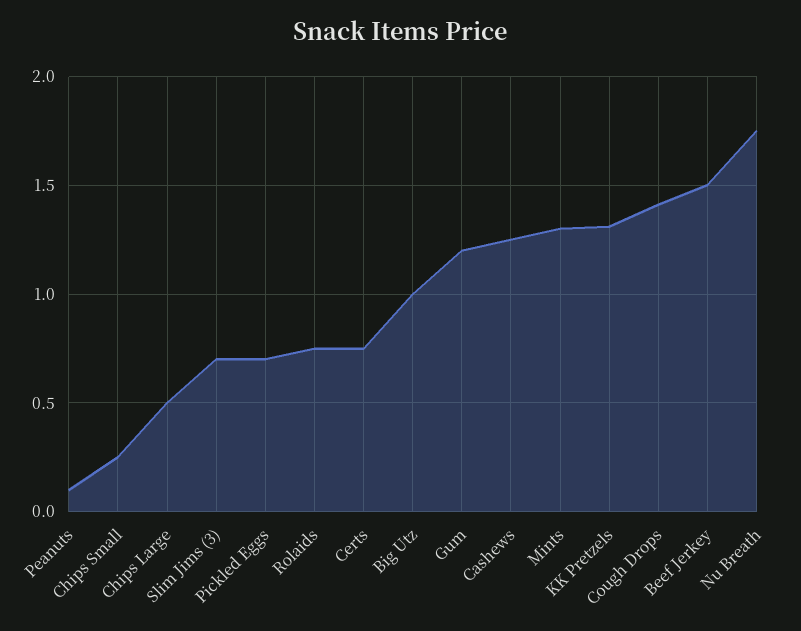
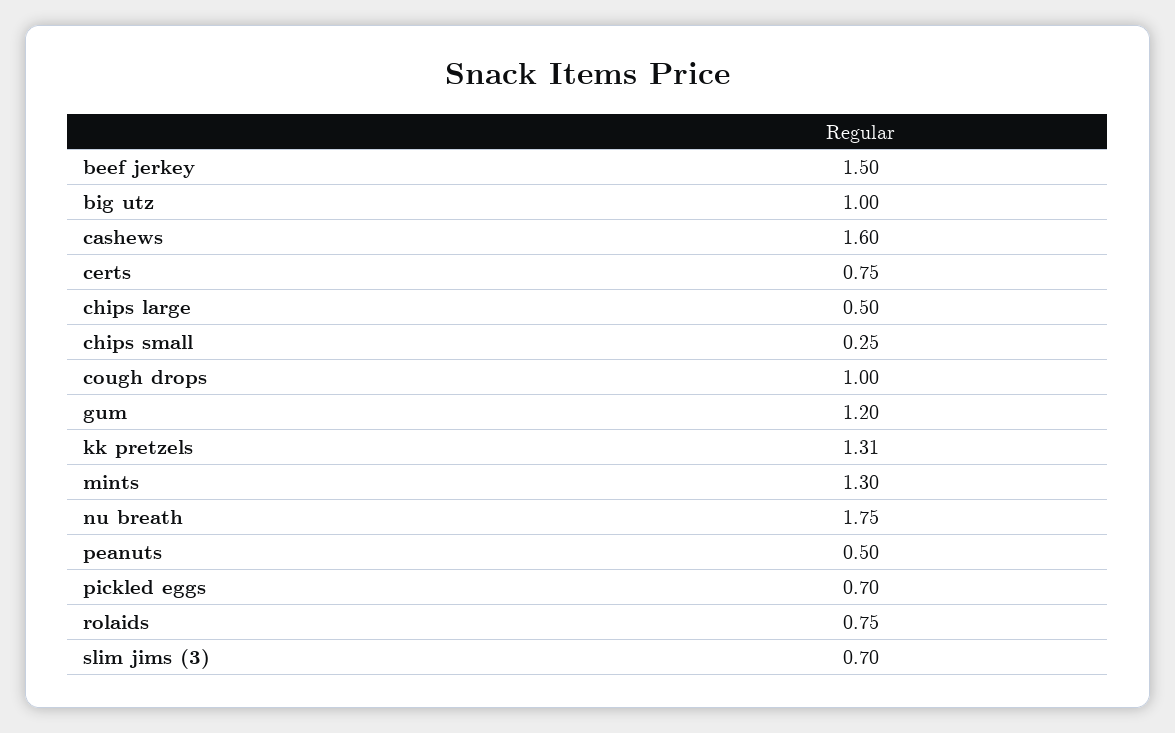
  {
-   "Peanuts": 0.1,
+   "Peanuts": 0.5,
    "Chips Small": 0.25,
    "Chips Large": 0.5,
    "Slim Jims (3)": 0.7,
    "Pickled Eggs": 0.7,
    "Rolaids": 0.75,
    "Certs": 0.75,
    "Big Utz": 1,
    "Gum": 1.2,
-   "Cashews": 1.25,
+   "Cashews": 1.6,
    "Mints": 1.3,
    "KK Pretzels": 1.31,
-   "Cough Drops": 1.4,
+   "Cough Drops": 1,
    "Beef Jerkey": 1.5,
    "Nu Breath": 1.75
  }

